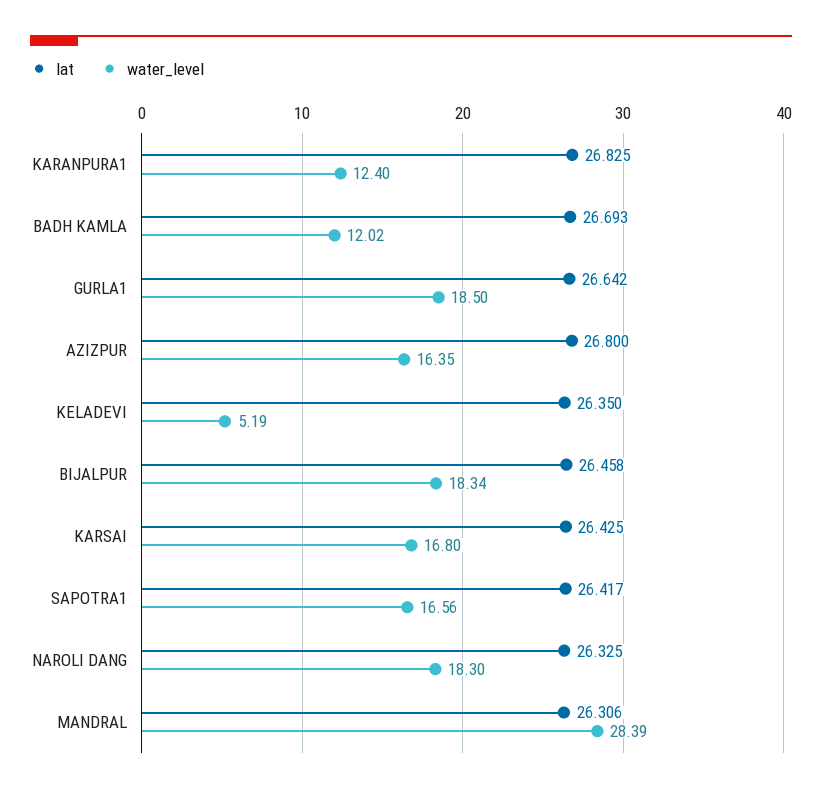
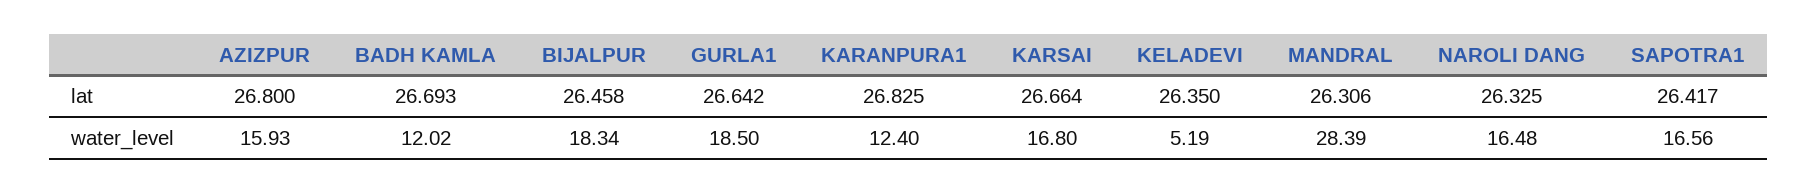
  {
    "lat": {
      "KARANPURA1": 26.825,
      "BADH KAMLA": 26.693,
      "GURLA1": 26.642,
      "AZIZPUR": 26.8,
      "KELADEVI": 26.35,
      "BIJALPUR": 26.458,
-     "KARSAI": 26.425,
+     "KARSAI": 26.664,
      "SAPOTRA1": 26.417,
      "NAROLI DANG": 26.325,
      "MANDRAL": 26.306
    },
    "water_level": {
      "KARANPURA1": 12.4,
      "BADH KAMLA": 12.02,
      "GURLA1": 18.5,
-     "AZIZPUR": 16.35,
+     "AZIZPUR": 15.93,
      "KELADEVI": 5.19,
      "BIJALPUR": 18.34,
      "KARSAI": 16.8,
      "SAPOTRA1": 16.56,
-     "NAROLI DANG": 18.3,
+     "NAROLI DANG": 16.48,
      "MANDRAL": 28.39
    }
  }

